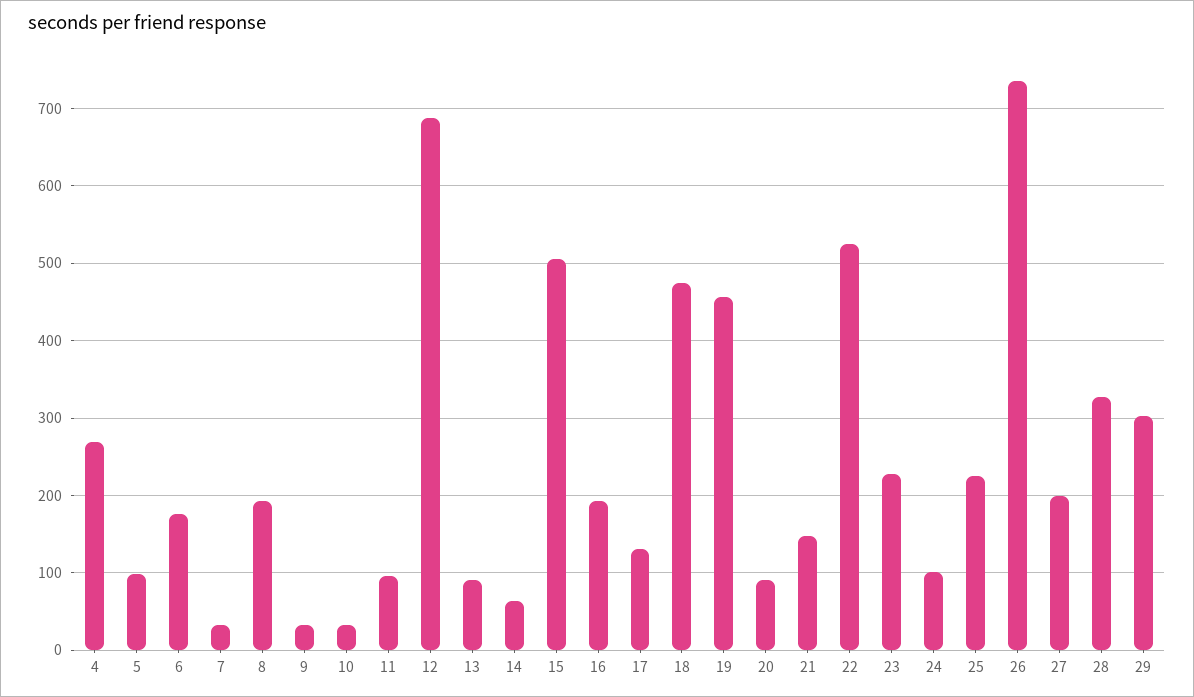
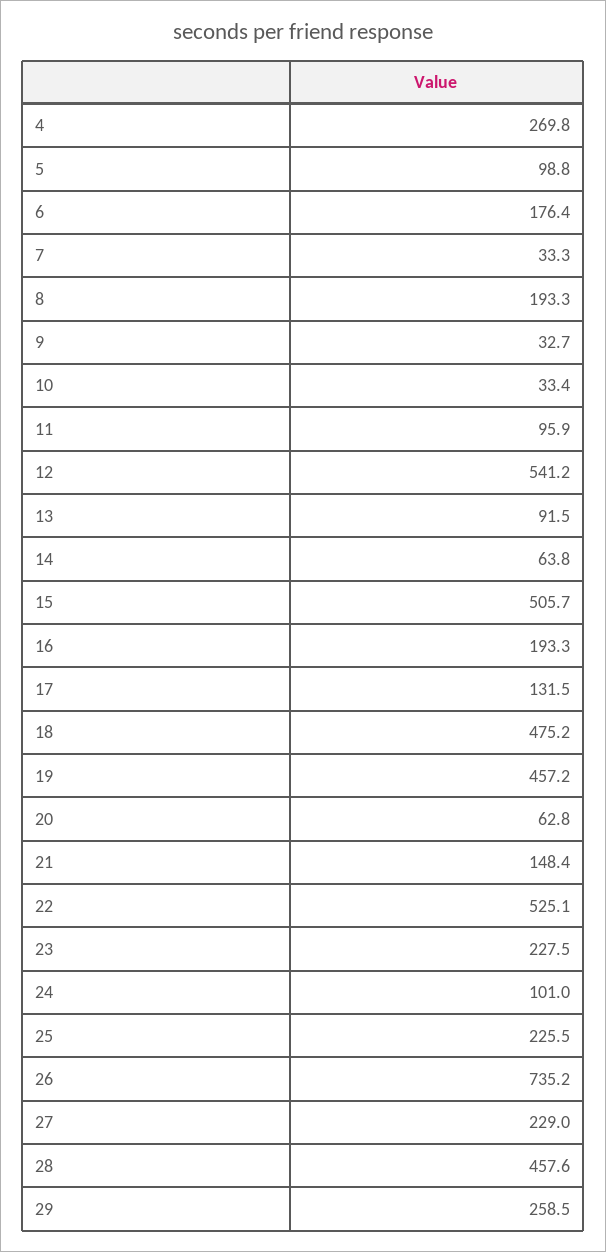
  {
    "4": 269.8,
    "5": 98.8,
    "6": 176.4,
    "7": 33.3,
    "8": 193.3,
    "9": 32.7,
    "10": 33.4,
    "11": 95.9,
-   "12": 690,
+   "12": 541.2,
    "13": 91.5,
    "14": 63.8,
    "15": 505.7,
    "16": 193.3,
    "17": 131.5,
    "18": 475.2,
    "19": 457.2,
-   "20": 90,
+   "20": 62.8,
    "21": 148.4,
    "22": 525.1,
    "23": 227.5,
    "24": 101,
    "25": 225.5,
    "26": 735.2,
-   "27": 200,
+   "27": 229,
-   "28": 330,
+   "28": 457.6,
-   "29": 300
+   "29": 258.5
  }

